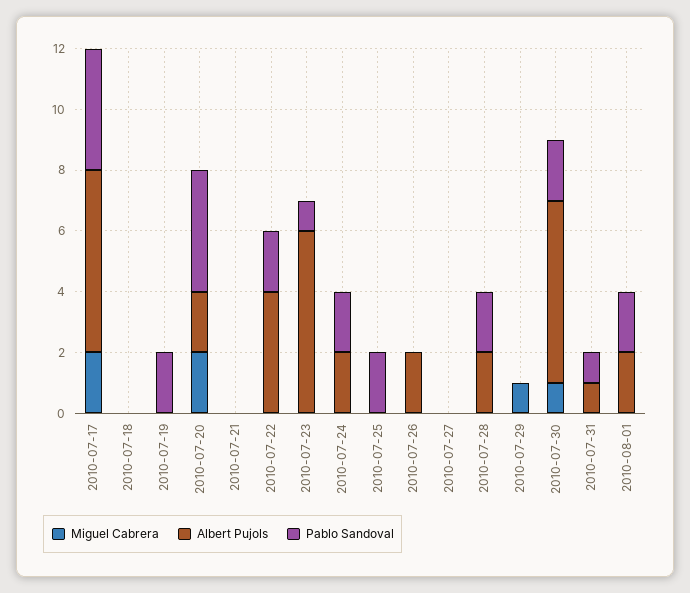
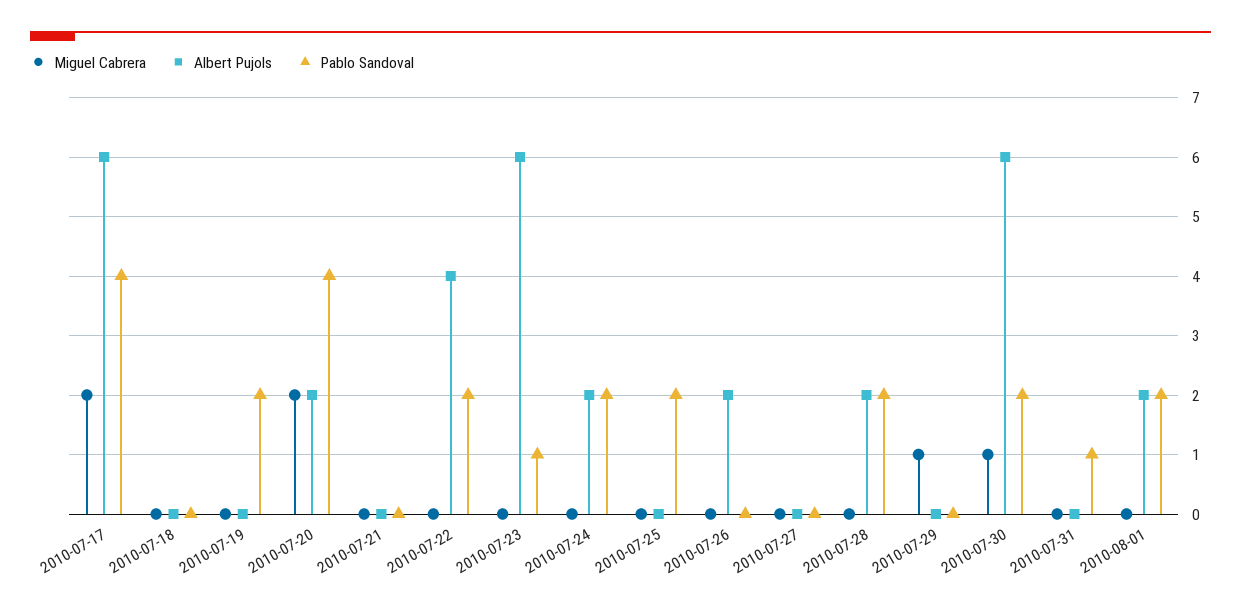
  {
    "Miguel Cabrera": {
      "2010-07-17": 2,
      "2010-07-18": 0,
      "2010-07-19": 0,
      "2010-07-20": 2,
      "2010-07-21": 0,
      "2010-07-22": 0,
      "2010-07-23": 0,
      "2010-07-24": 0,
      "2010-07-25": 0,
      "2010-07-26": 0,
      "2010-07-27": 0,
      "2010-07-28": 0,
      "2010-07-29": 1,
      "2010-07-30": 1,
      "2010-07-31": 0,
      "2010-08-01": 0
    },
    "Albert Pujols": {
      "2010-07-17": 6,
      "2010-07-18": 0,
      "2010-07-19": 0,
      "2010-07-20": 2,
      "2010-07-21": 0,
      "2010-07-22": 4,
      "2010-07-23": 6,
      "2010-07-24": 2,
      "2010-07-25": 0,
      "2010-07-26": 2,
      "2010-07-27": 0,
      "2010-07-28": 2,
      "2010-07-29": 0,
      "2010-07-30": 6,
-     "2010-07-31": 1,
+     "2010-07-31": 0,
      "2010-08-01": 2
    },
    "Pablo Sandoval": {
      "2010-07-17": 4,
      "2010-07-18": 0,
      "2010-07-19": 2,
      "2010-07-20": 4,
      "2010-07-21": 0,
      "2010-07-22": 2,
      "2010-07-23": 1,
      "2010-07-24": 2,
      "2010-07-25": 2,
      "2010-07-26": 0,
      "2010-07-27": 0,
      "2010-07-28": 2,
      "2010-07-29": 0,
      "2010-07-30": 2,
      "2010-07-31": 1,
      "2010-08-01": 2
    }
  }

